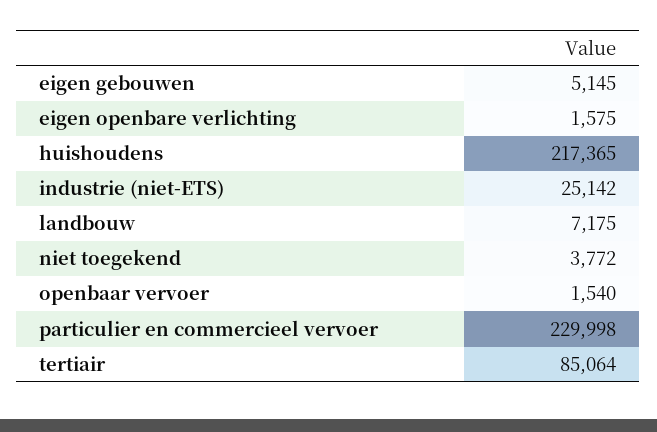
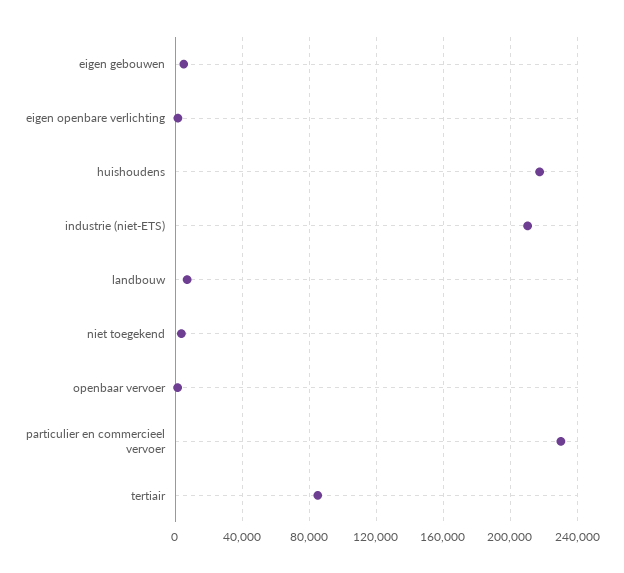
  {
    "eigen gebouwen": 5145,
    "eigen openbare verlichting": 1575,
    "huishoudens": 217365,
-   "industrie (niet-ETS)": 25142,
+   "industrie (niet-ETS)": 210000,
    "landbouw": 7175,
    "niet toegekend": 3772,
    "openbaar vervoer": 1540,
    "particulier en commercieel vervoer": 229998,
    "tertiair": 85064
  }

